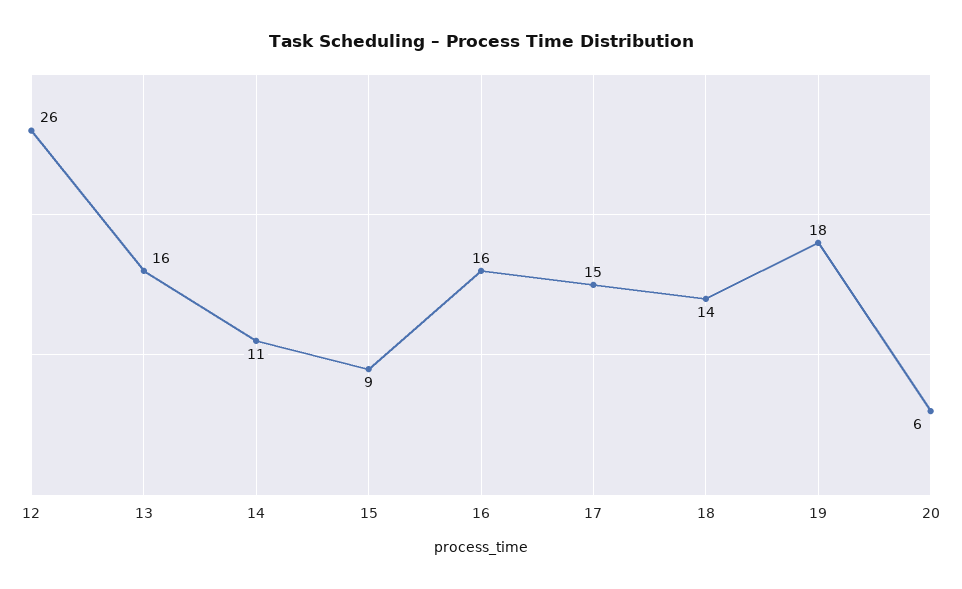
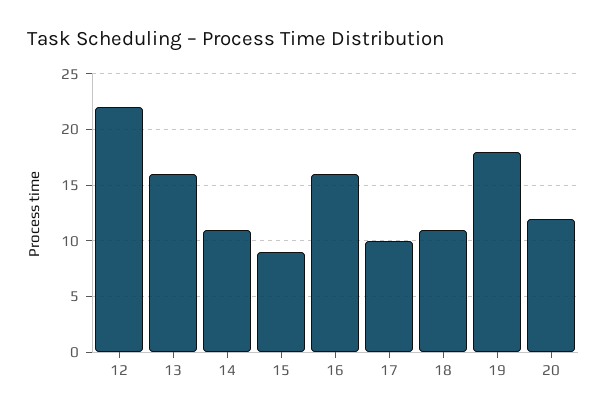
  {
-   "12": 26,
+   "12": 22,
    "13": 16,
    "14": 11,
    "15": 9,
    "16": 16,
-   "17": 15,
+   "17": 10,
-   "18": 14,
+   "18": 11,
    "19": 18,
-   "20": 6
+   "20": 12
  }

